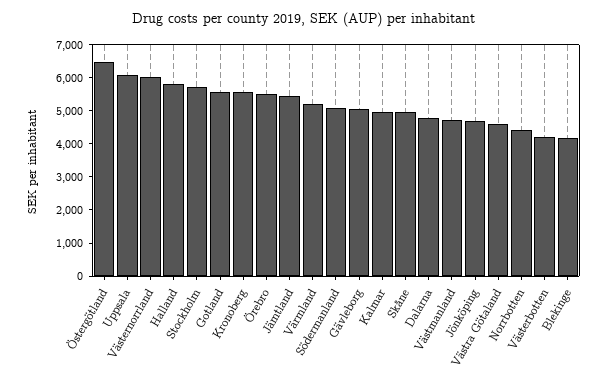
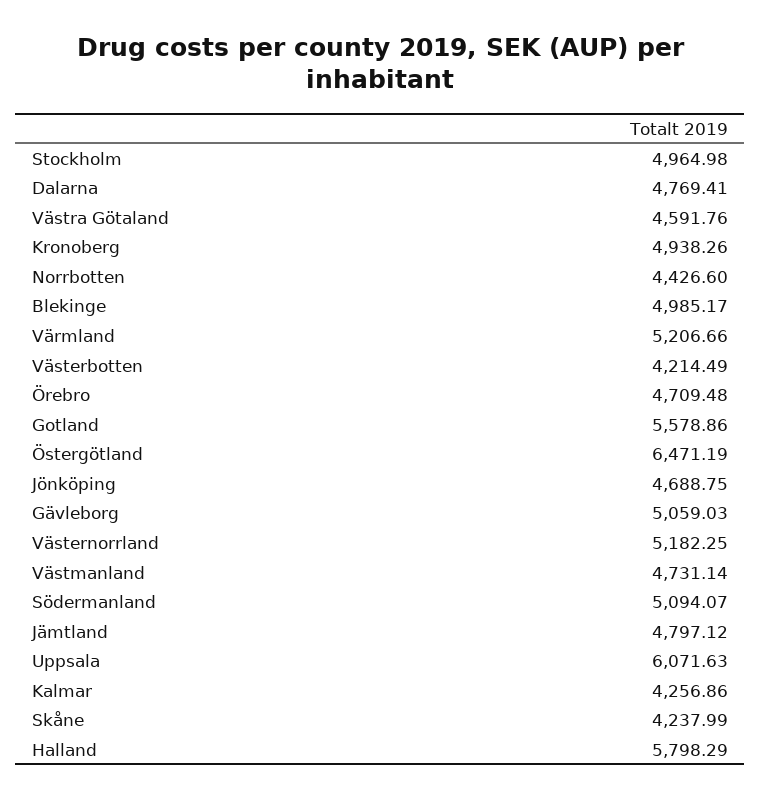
  {
    "Östergötland": 6471.19,
    "Uppsala": 6071.63,
-   "Västernorrland": 6000,
+   "Västernorrland": 5182.25,
    "Halland": 5798.29,
-   "Stockholm": 5750,
+   "Stockholm": 4964.98,
    "Gotland": 5578.86,
-   "Kronoberg": 5500,
+   "Kronoberg": 4938.26,
-   "Örebro": 5500,
+   "Örebro": 4709.48,
-   "Jämtland": 5500,
+   "Jämtland": 4797.12,
    "Värmland": 5206.66,
    "Södermanland": 5094.07,
    "Gävleborg": 5059.03,
-   "Kalmar": 5000,
+   "Kalmar": 4256.86,
-   "Skåne": 5000,
+   "Skåne": 4237.99,
    "Dalarna": 4769.41,
    "Västmanland": 4731.14,
    "Jönköping": 4688.75,
    "Västra Götaland": 4591.76,
    "Norrbotten": 4426.6,
    "Västerbotten": 4214.49,
-   "Blekinge": 4250
+   "Blekinge": 4985.17
  }

